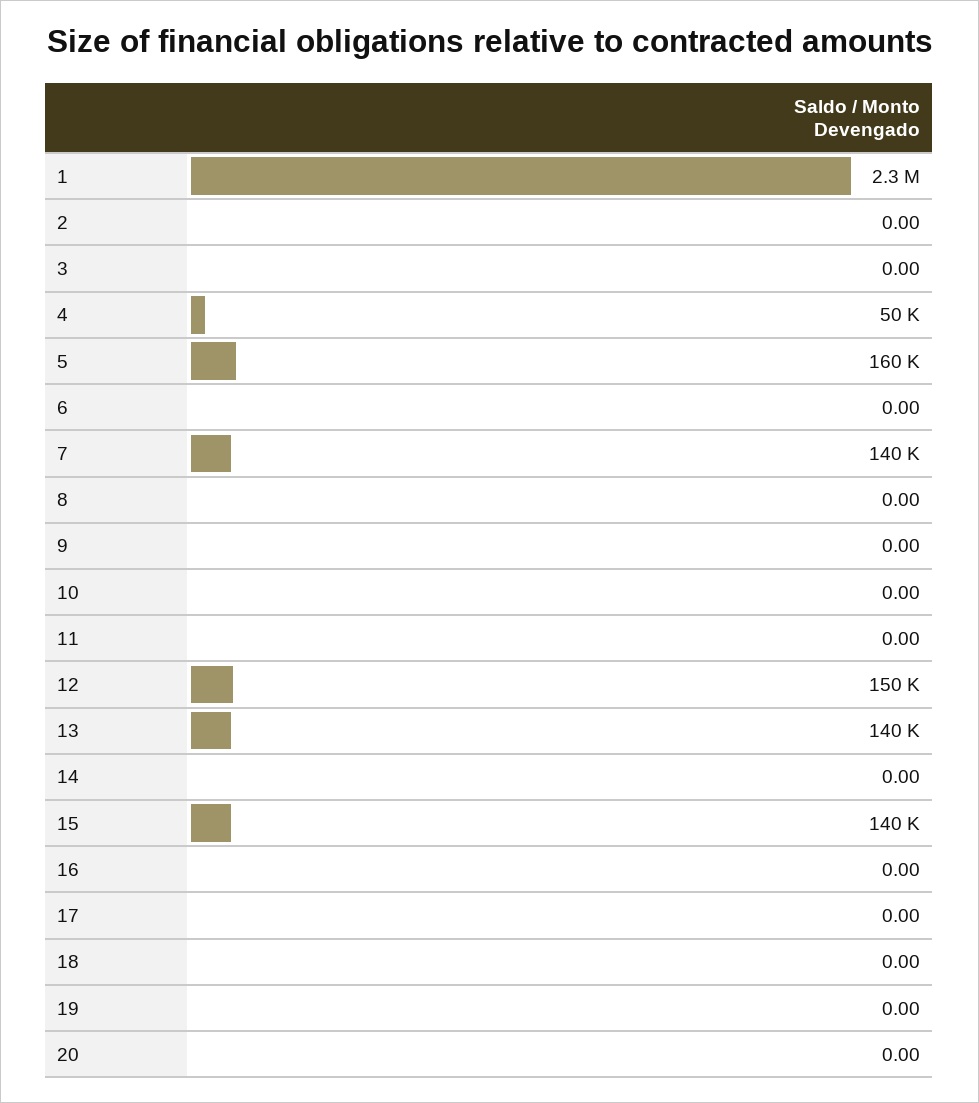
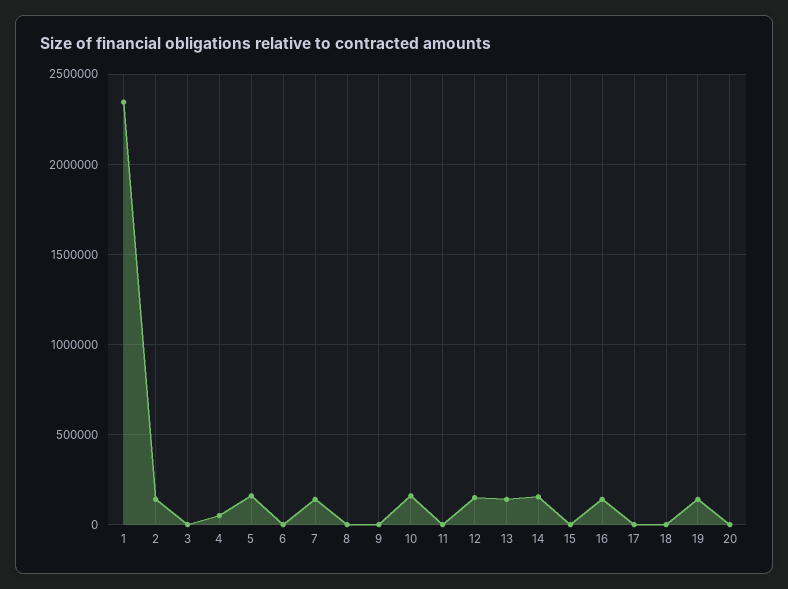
  {
    "1": 2300000,
-   "2": 0,
+   "2": 150000,
    "3": 0,
    "4": 50000,
    "5": 160000,
    "6": 0,
    "7": 140000,
    "8": 0,
    "9": 0,
-   "10": 0,
+   "10": 150000,
    "11": 0,
    "12": 150000,
    "13": 140000,
-   "14": 0,
+   "14": 150000,
-   "15": 140000,
+   "15": 0,
-   "16": 0,
+   "16": 150000,
    "17": 0,
    "18": 0,
-   "19": 0,
+   "19": 150000,
    "20": 0
  }

